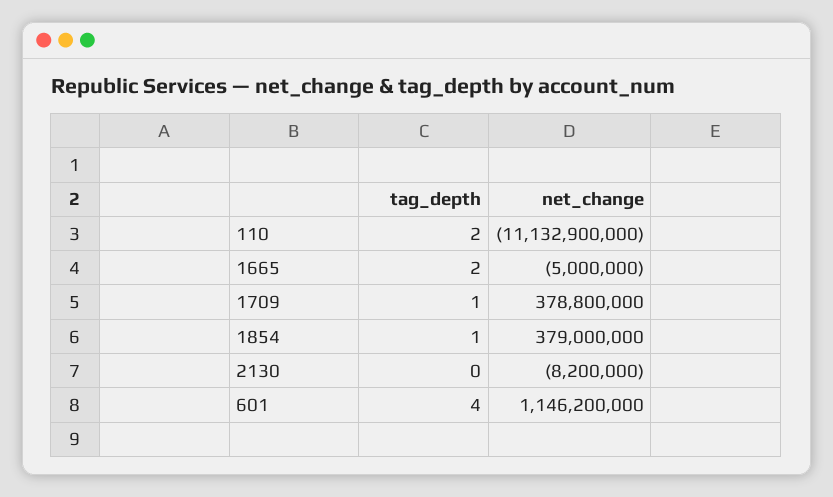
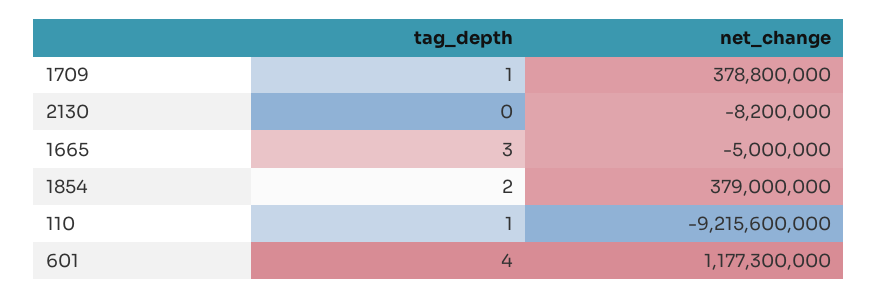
  {
    "tag_depth": {
-     "110": 2,
+     "110": 1,
-     "1665": 2,
+     "1665": 3,
      "1709": 1,
-     "1854": 1,
+     "1854": 2,
      "2130": 0,
      "601": 4
    },
    "net_change": {
-     "110": -11132900000,
+     "110": -9215600000,
      "1665": -5000000,
      "1709": 378800000,
      "1854": 379000000,
      "2130": -8200000,
-     "601": 1146200000
+     "601": 1177300000
    }
  }

